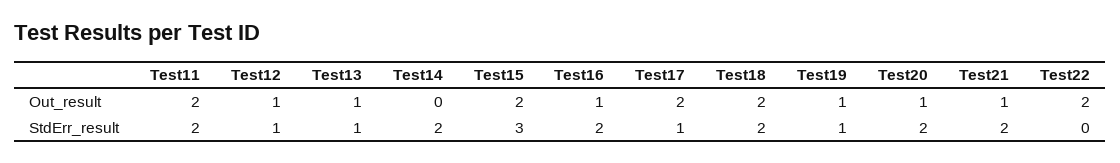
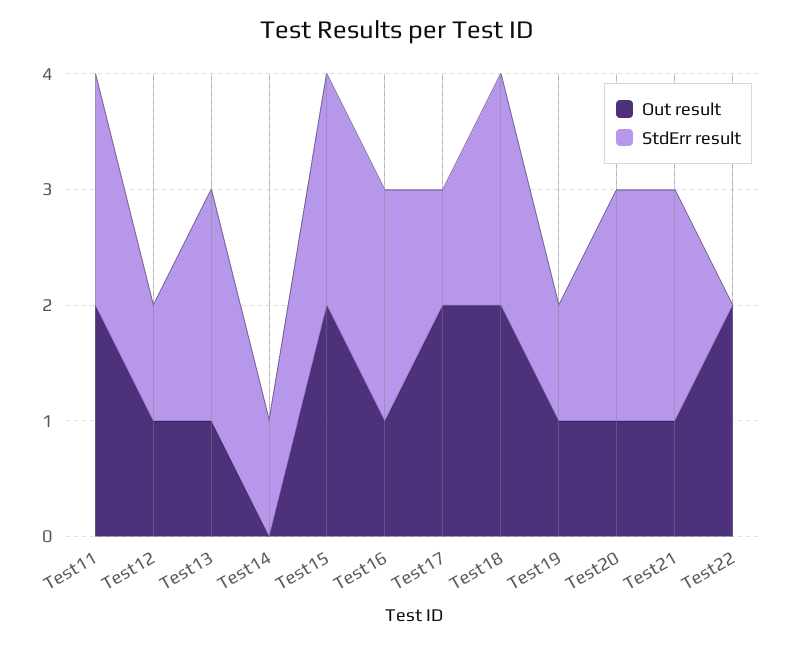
  {
    "Out_result": {
      "Test11": 2,
      "Test12": 1,
      "Test13": 1,
      "Test14": 0,
      "Test15": 2,
      "Test16": 1,
      "Test17": 2,
      "Test18": 2,
      "Test19": 1,
      "Test20": 1,
      "Test21": 1,
      "Test22": 2
    },
    "StdErr_result": {
      "Test11": 2,
      "Test12": 1,
-     "Test13": 1,
+     "Test13": 2,
-     "Test14": 2,
+     "Test14": 1,
-     "Test15": 3,
+     "Test15": 2,
      "Test16": 2,
      "Test17": 1,
      "Test18": 2,
      "Test19": 1,
      "Test20": 2,
      "Test21": 2,
      "Test22": 0
    }
  }

